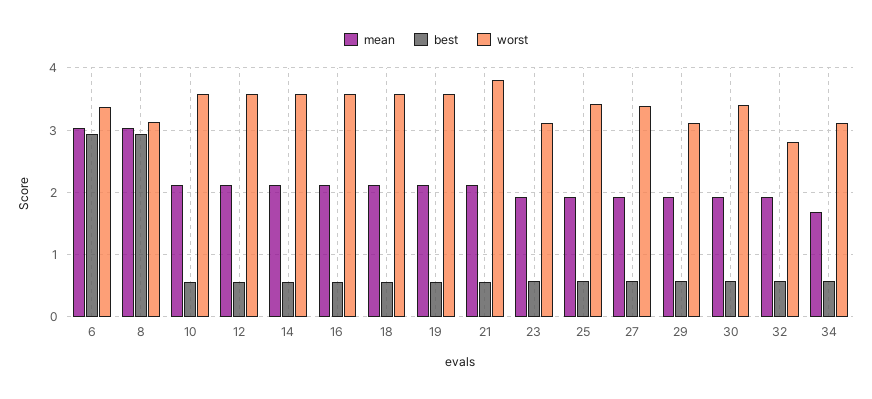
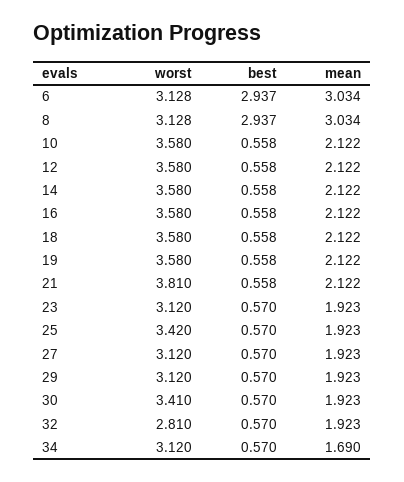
  {
    "mean": {
      "6": 3.034,
      "8": 3.034,
      "10": 2.122,
      "12": 2.122,
      "14": 2.122,
      "16": 2.122,
      "18": 2.122,
      "19": 2.122,
      "21": 2.122,
      "23": 1.923,
      "25": 1.923,
      "27": 1.923,
      "29": 1.923,
      "30": 1.923,
      "32": 1.923,
      "34": 1.69
    },
    "best": {
      "6": 2.937,
      "8": 2.937,
      "10": 0.558,
      "12": 0.558,
      "14": 0.558,
      "16": 0.558,
      "18": 0.558,
      "19": 0.558,
      "21": 0.558,
      "23": 0.57,
      "25": 0.57,
      "27": 0.57,
      "29": 0.57,
      "30": 0.57,
      "32": 0.57,
      "34": 0.57
    },
    "worst": {
-     "6": 3.4,
+     "6": 3.128,
      "8": 3.128,
      "10": 3.58,
      "12": 3.58,
      "14": 3.58,
      "16": 3.58,
      "18": 3.58,
      "19": 3.58,
      "21": 3.81,
      "23": 3.12,
      "25": 3.42,
-     "27": 3.4,
+     "27": 3.12,
      "29": 3.12,
      "30": 3.41,
      "32": 2.81,
      "34": 3.12
    }
  }

